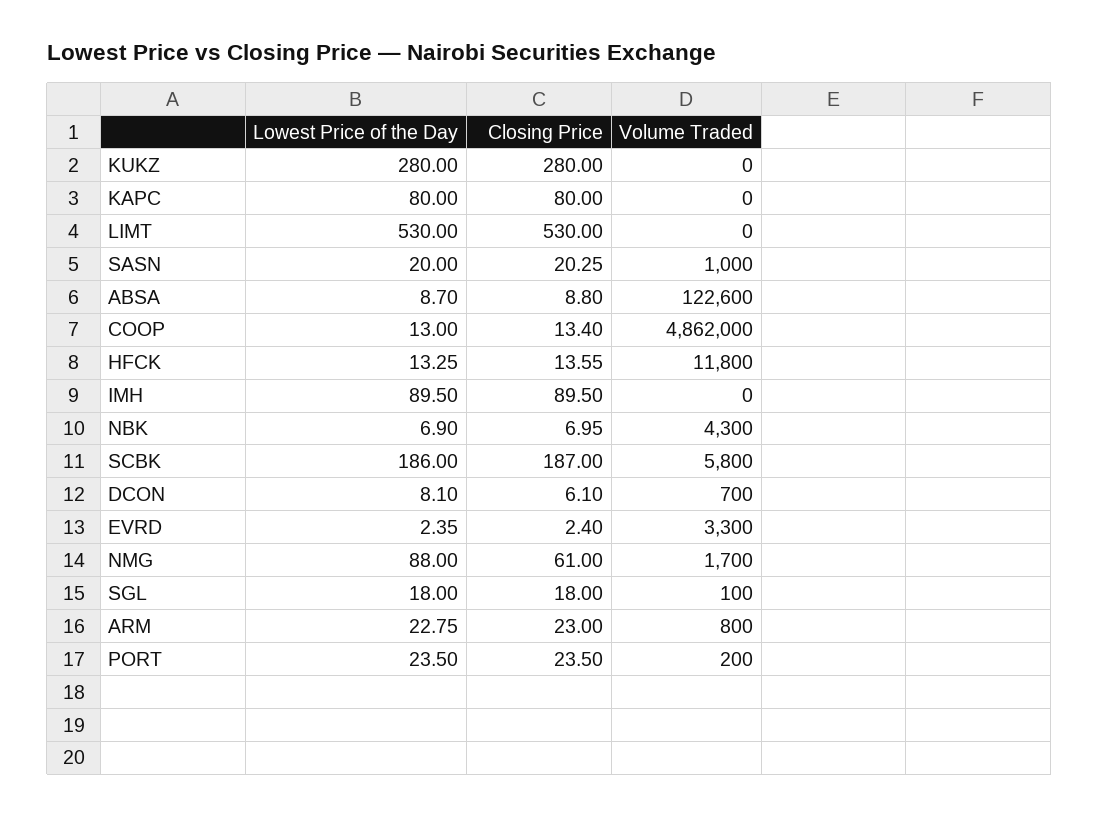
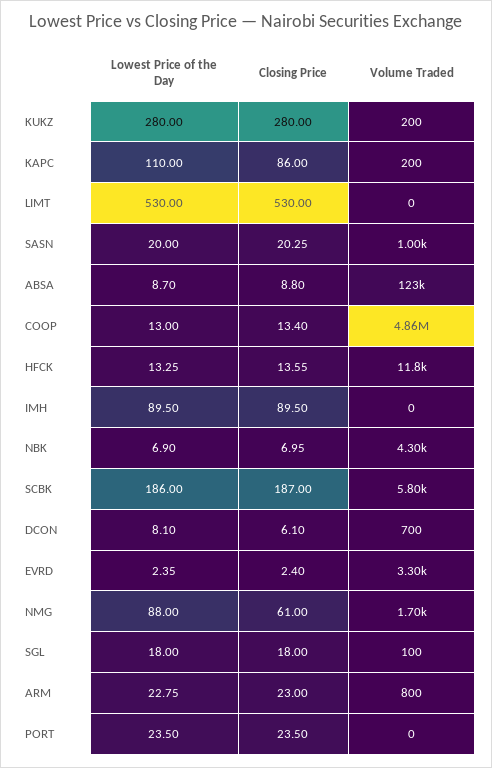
  {
    "Lowest Price of the Day": {
      "KUKZ": 280,
-     "KAPC": 80,
+     "KAPC": 110,
      "LIMT": 530,
      "SASN": 20,
      "ABSA": 8.7,
      "COOP": 13,
      "HFCK": 13.25,
      "IMH": 89.5,
      "NBK": 6.9,
      "SCBK": 186,
      "DCON": 8.1,
      "EVRD": 2.35,
      "NMG": 88,
      "SGL": 18,
      "ARM": 22.75,
      "PORT": 23.5
    },
    "Closing Price": {
      "KUKZ": 280,
-     "KAPC": 80,
+     "KAPC": 86,
      "LIMT": 530,
      "SASN": 20.25,
      "ABSA": 8.8,
      "COOP": 13.4,
      "HFCK": 13.55,
      "IMH": 89.5,
      "NBK": 6.95,
      "SCBK": 187,
      "DCON": 6.1,
      "EVRD": 2.4,
      "NMG": 61,
      "SGL": 18,
      "ARM": 23,
      "PORT": 23.5
    },
    "Volume Traded": {
-     "KUKZ": 0,
+     "KUKZ": 200,
-     "KAPC": 0,
+     "KAPC": 200,
      "LIMT": 0,
      "SASN": 1000,
      "ABSA": 122600,
      "COOP": 4862000,
      "HFCK": 11800,
      "IMH": 0,
      "NBK": 4300,
      "SCBK": 5800,
      "DCON": 700,
      "EVRD": 3300,
      "NMG": 1700,
      "SGL": 100,
      "ARM": 800,
-     "PORT": 200
+     "PORT": 0
    }
  }

